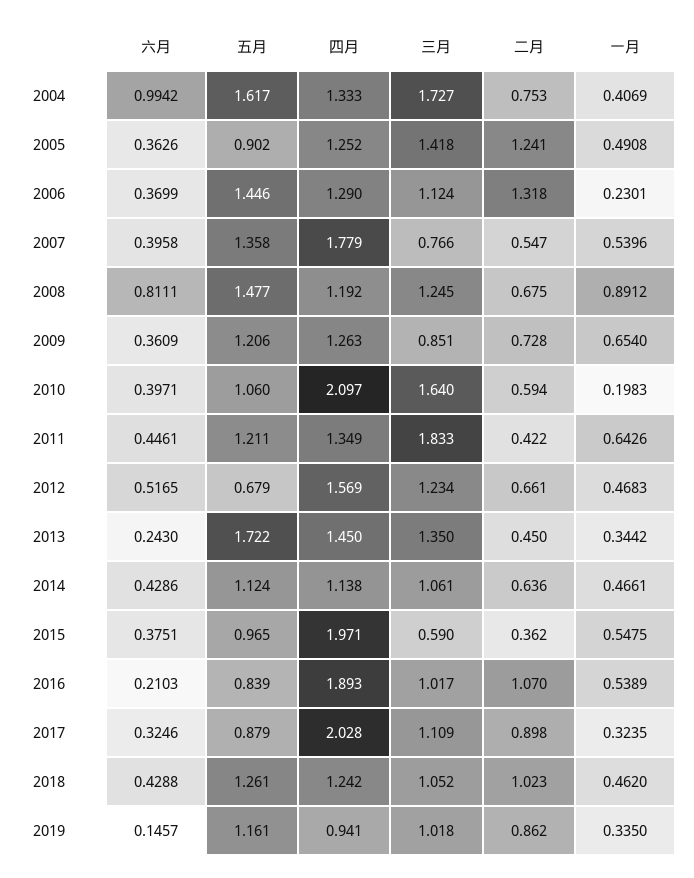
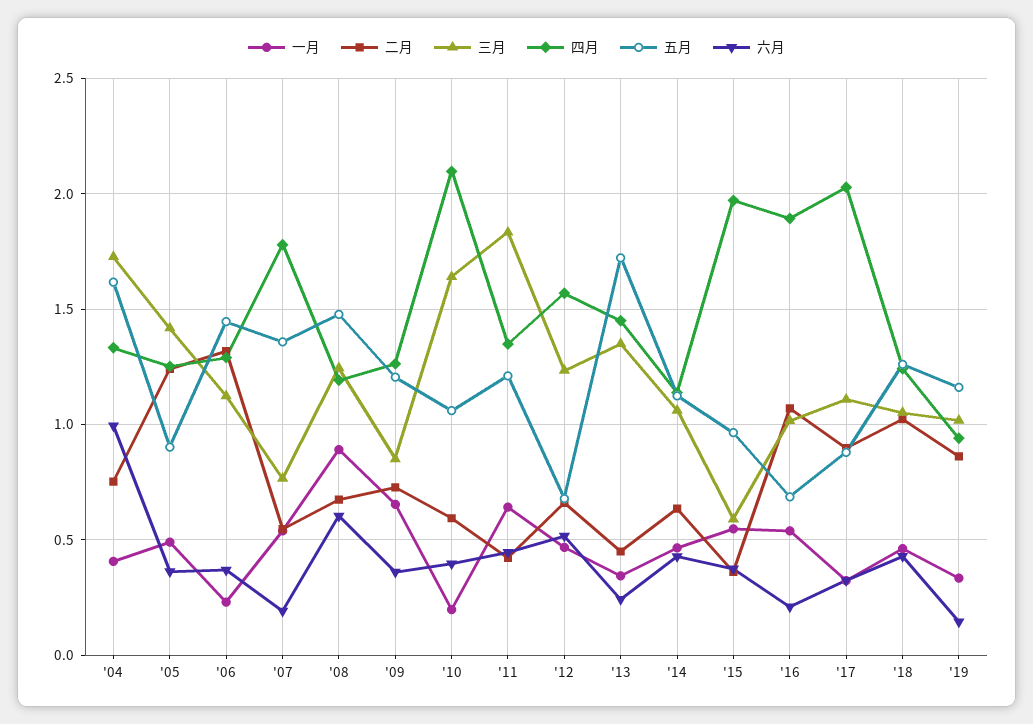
  {
    "六月": {
      "2004": 0.9942,
      "2005": 0.3626,
      "2006": 0.3699,
-     "2007": 0.3958,
+     "2007": 0.2,
-     "2008": 0.8111,
+     "2008": 0.6,
      "2009": 0.3609,
      "2010": 0.3971,
      "2011": 0.4461,
      "2012": 0.5165,
      "2013": 0.243,
      "2014": 0.4286,
      "2015": 0.3751,
      "2016": 0.2103,
      "2017": 0.3246,
      "2018": 0.4288,
      "2019": 0.1457
    },
    "五月": {
      "2004": 1.617,
      "2005": 0.902,
      "2006": 1.446,
      "2007": 1.358,
      "2008": 1.477,
      "2009": 1.206,
      "2010": 1.06,
      "2011": 1.211,
      "2012": 0.679,
      "2013": 1.722,
      "2014": 1.124,
      "2015": 0.965,
-     "2016": 0.839,
+     "2016": 0.7,
      "2017": 0.879,
      "2018": 1.261,
      "2019": 1.161
    },
    "四月": {
      "2004": 1.333,
      "2005": 1.252,
      "2006": 1.29,
      "2007": 1.779,
      "2008": 1.192,
      "2009": 1.263,
      "2010": 2.097,
      "2011": 1.349,
      "2012": 1.569,
      "2013": 1.45,
      "2014": 1.138,
      "2015": 1.971,
      "2016": 1.893,
      "2017": 2.028,
      "2018": 1.242,
      "2019": 0.941
    },
    "三月": {
      "2004": 1.727,
      "2005": 1.418,
      "2006": 1.124,
      "2007": 0.766,
      "2008": 1.245,
      "2009": 0.851,
      "2010": 1.64,
      "2011": 1.833,
      "2012": 1.234,
      "2013": 1.35,
      "2014": 1.061,
      "2015": 0.59,
      "2016": 1.017,
      "2017": 1.109,
      "2018": 1.052,
      "2019": 1.018
    },
    "二月": {
      "2004": 0.753,
      "2005": 1.241,
      "2006": 1.318,
      "2007": 0.547,
      "2008": 0.675,
      "2009": 0.728,
      "2010": 0.594,
      "2011": 0.422,
      "2012": 0.661,
      "2013": 0.45,
      "2014": 0.636,
      "2015": 0.362,
      "2016": 1.07,
      "2017": 0.898,
      "2018": 1.023,
      "2019": 0.862
    },
    "一月": {
      "2004": 0.4069,
      "2005": 0.4908,
      "2006": 0.2301,
      "2007": 0.5396,
      "2008": 0.8912,
      "2009": 0.654,
      "2010": 0.1983,
      "2011": 0.6426,
      "2012": 0.4683,
      "2013": 0.3442,
      "2014": 0.4661,
      "2015": 0.5475,
      "2016": 0.5389,
      "2017": 0.3235,
      "2018": 0.462,
      "2019": 0.335
    }
  }

